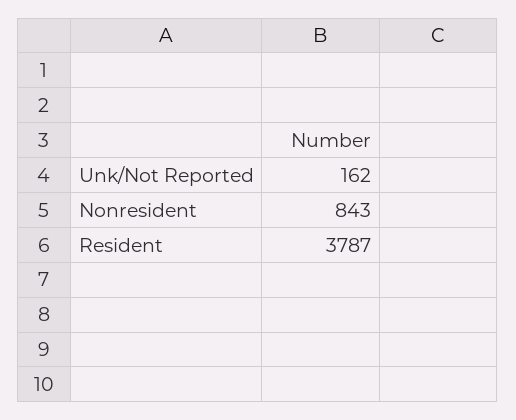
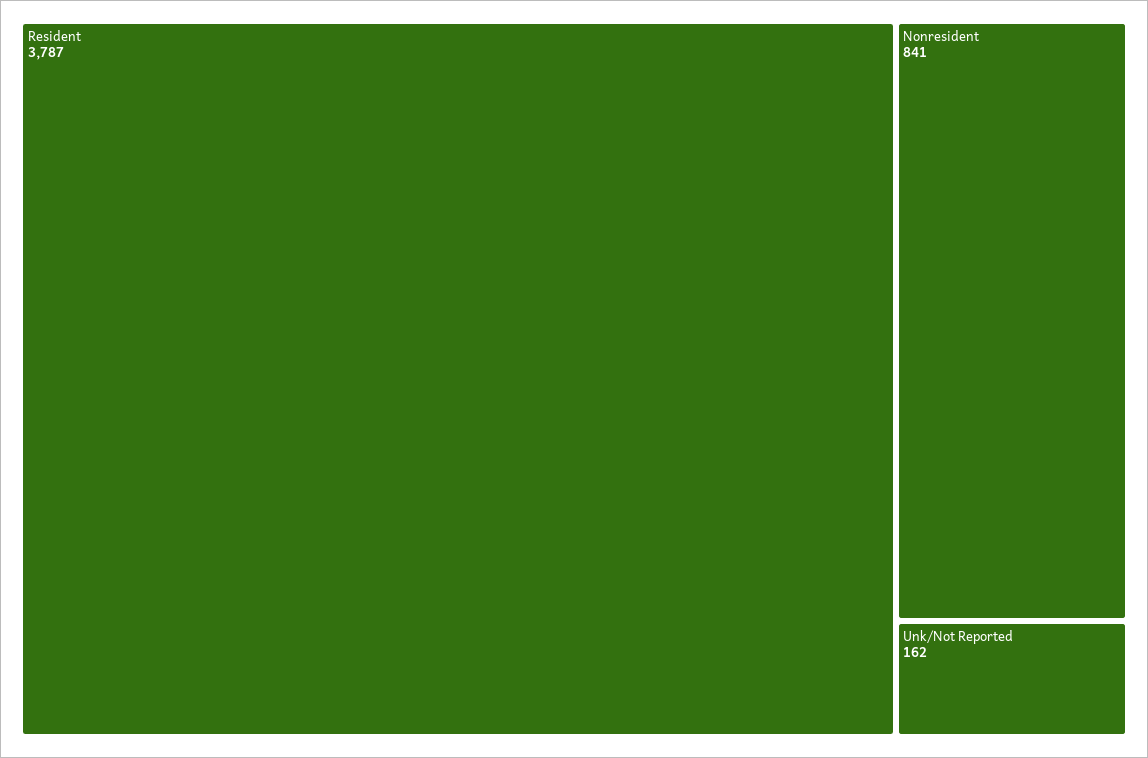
  {
    "Unk/Not Reported": 162,
-   "Nonresident": 843,
+   "Nonresident": 841,
    "Resident": 3787
  }

